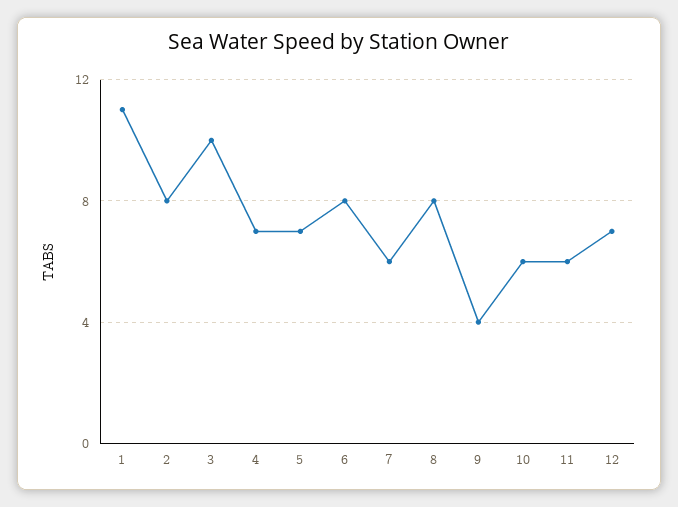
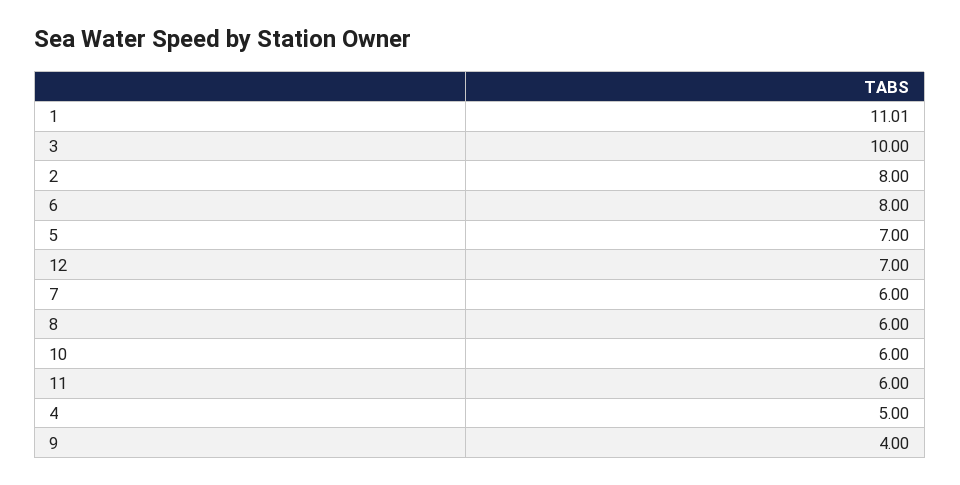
  {
    "1": 11.01,
    "2": 8,
    "3": 10,
-   "4": 7,
+   "4": 5,
    "5": 7,
    "6": 8,
    "7": 6,
-   "8": 8,
+   "8": 6,
    "9": 4,
    "10": 6,
    "11": 6,
    "12": 7
  }

